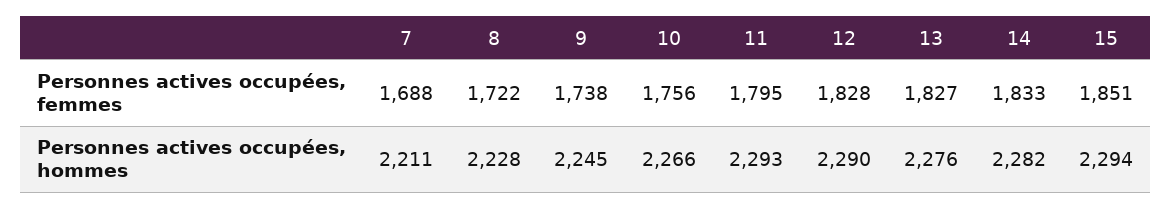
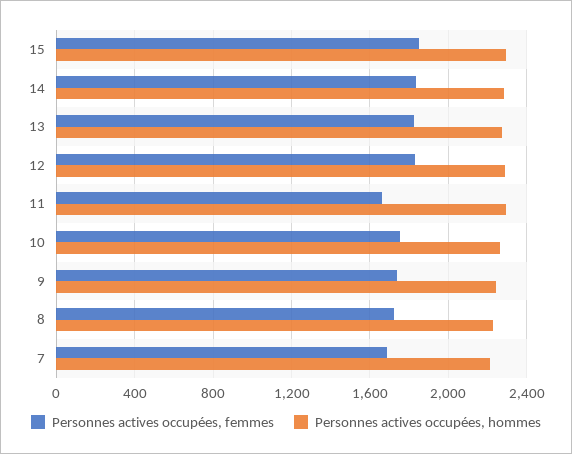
  {
    "Personnes actives occupées, femmes": {
      "7": 1688,
      "8": 1722,
      "9": 1738,
      "10": 1756,
-     "11": 1795,
+     "11": 1650,
      "12": 1828,
      "13": 1827,
      "14": 1833,
      "15": 1851
    },
    "Personnes actives occupées, hommes": {
      "7": 2211,
      "8": 2228,
      "9": 2245,
      "10": 2266,
      "11": 2293,
      "12": 2290,
      "13": 2276,
      "14": 2282,
      "15": 2294
    }
  }

